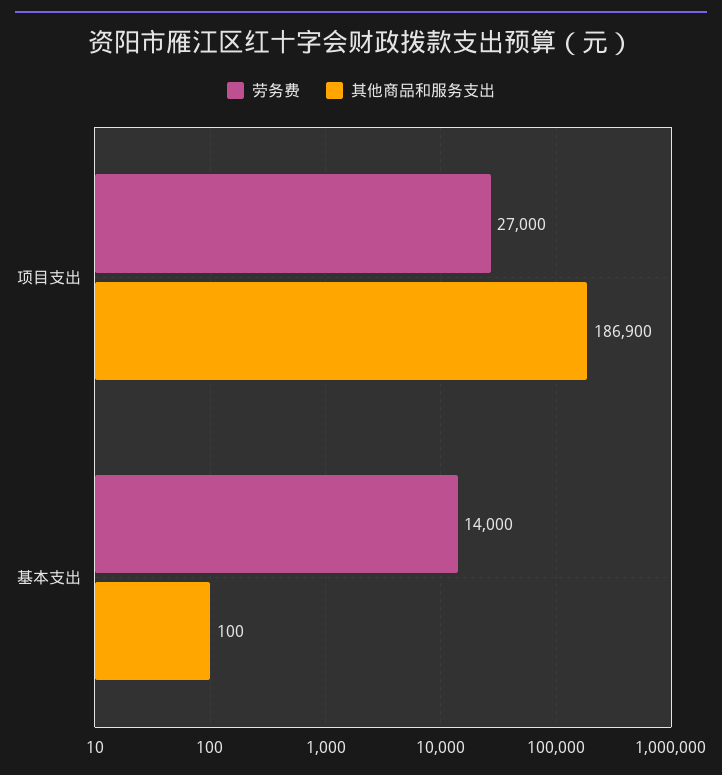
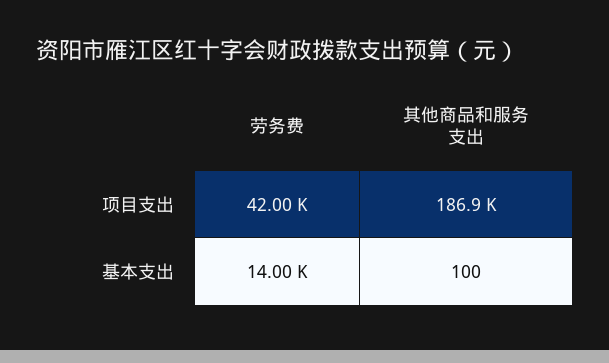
  {
    "劳务费": {
-     "项目支出": 27000,
+     "项目支出": 42000,
      "基本支出": 14000
    },
    "其他商品和服务支出": {
      "项目支出": 186900,
      "基本支出": 100
    }
  }

